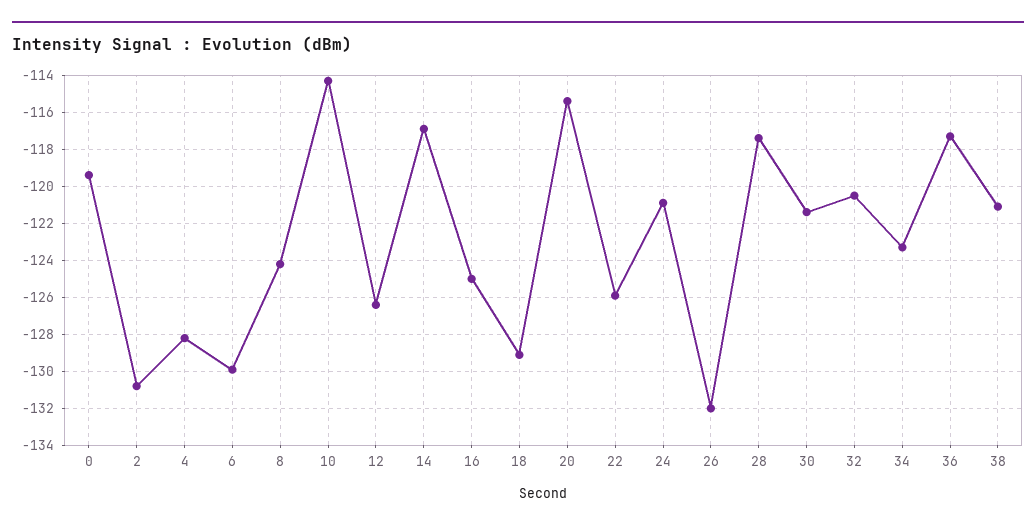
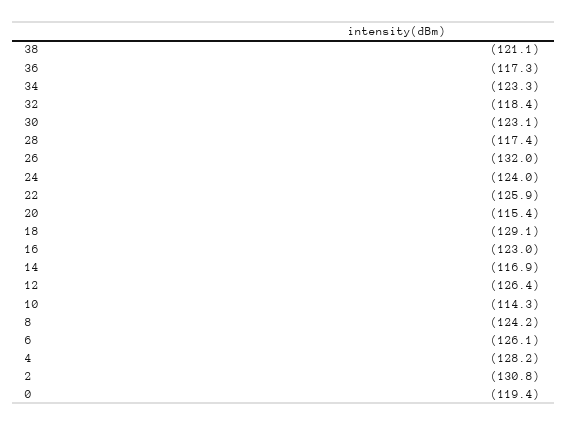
  {
    "0": -119.4,
    "2": -130.8,
    "4": -128.2,
-   "6": -130,
+   "6": -126.1,
    "8": -124.2,
    "10": -114.3,
    "12": -126.4,
    "14": -116.9,
-   "16": -125,
+   "16": -123,
    "18": -129.1,
    "20": -115.4,
    "22": -125.9,
-   "24": -121,
+   "24": -124,
    "26": -132,
    "28": -117.4,
-   "30": -121.5,
+   "30": -123.1,
-   "32": -120.5,
+   "32": -118.4,
    "34": -123.3,
    "36": -117.3,
    "38": -121.1
  }

